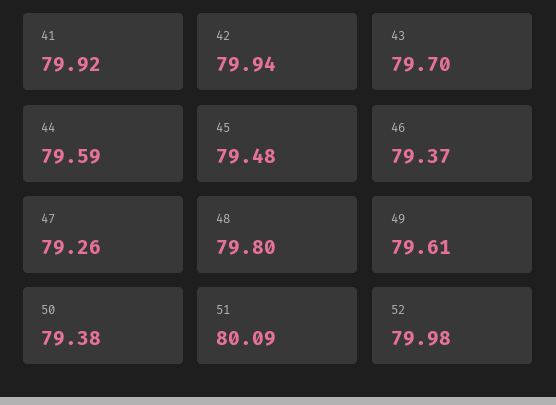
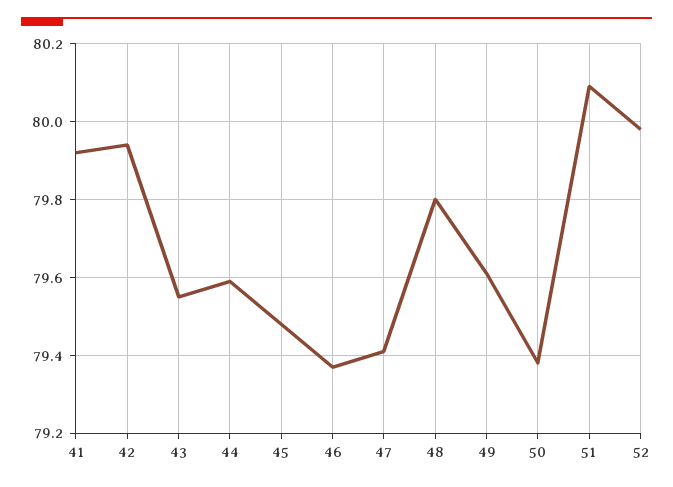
  {
    "41": 79.92,
    "42": 79.94,
-   "43": 79.7,
+   "43": 79.55,
    "44": 79.59,
    "45": 79.48,
    "46": 79.37,
-   "47": 79.26,
+   "47": 79.4,
    "48": 79.8,
    "49": 79.61,
    "50": 79.38,
    "51": 80.09,
    "52": 79.98
  }

